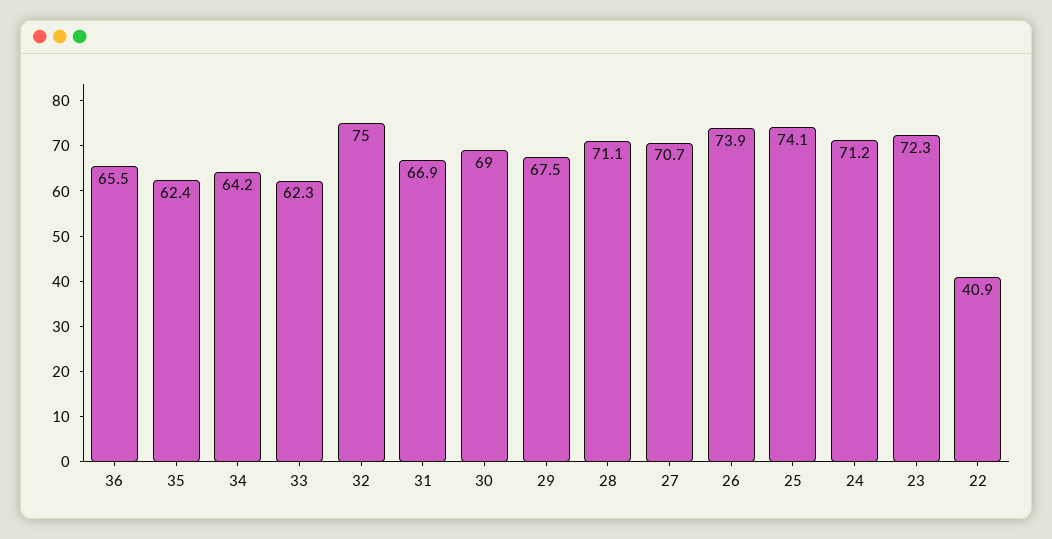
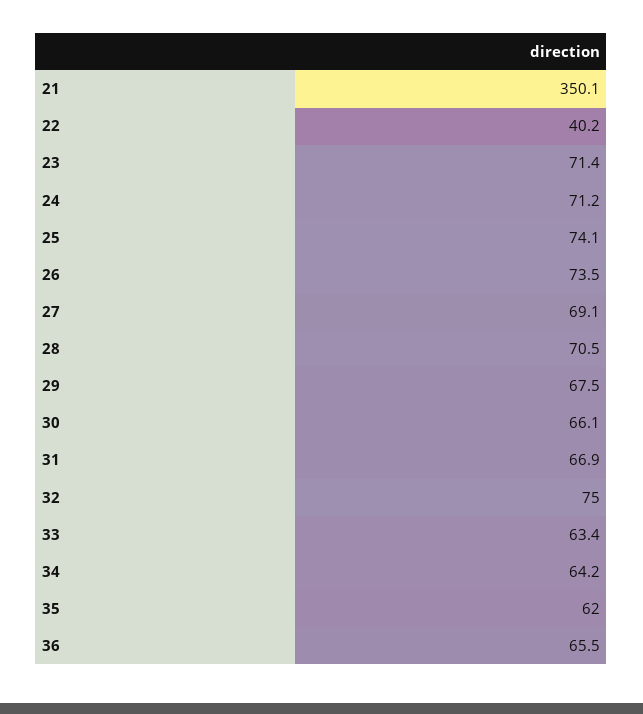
  {
    "36": 65.5,
-   "35": 62.4,
+   "35": 62,
    "34": 64.2,
-   "33": 62.3,
+   "33": 63.4,
    "32": 75,
    "31": 66.9,
-   "30": 69,
+   "30": 66.1,
    "29": 67.5,
-   "28": 71.1,
+   "28": 70.5,
-   "27": 70.7,
+   "27": 69.1,
-   "26": 73.9,
+   "26": 73.5,
    "25": 74.1,
    "24": 71.2,
-   "23": 72.3,
+   "23": 71.4,
-   "22": 40.9
+   "22": 40.2,
+   "21": 350.1
  }

